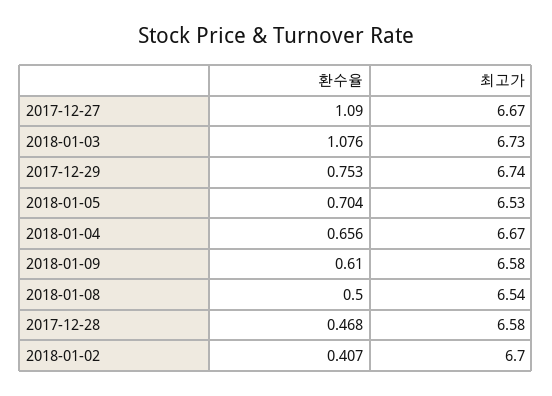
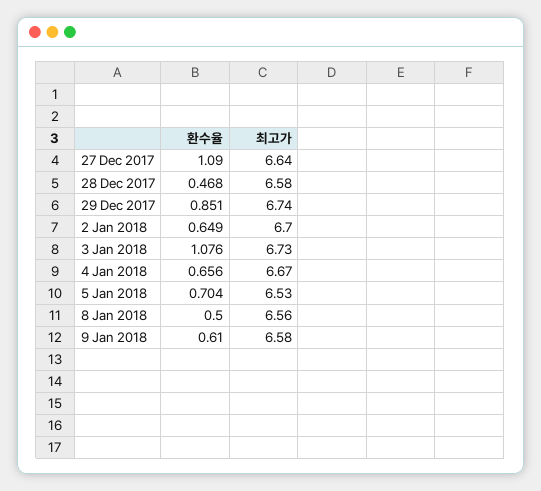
  {
    "환수율": {
      "2017-12-27": 1.09,
      "2018-01-03": 1.076,
-     "2017-12-29": 0.753,
+     "2017-12-29": 0.851,
      "2018-01-05": 0.704,
      "2018-01-04": 0.656,
      "2018-01-09": 0.61,
      "2018-01-08": 0.5,
      "2017-12-28": 0.468,
-     "2018-01-02": 0.407
+     "2018-01-02": 0.649
    },
    "최고가": {
-     "2017-12-27": 6.67,
+     "2017-12-27": 6.64,
      "2018-01-03": 6.73,
      "2017-12-29": 6.74,
      "2018-01-05": 6.53,
      "2018-01-04": 6.67,
      "2018-01-09": 6.58,
-     "2018-01-08": 6.54,
+     "2018-01-08": 6.56,
      "2017-12-28": 6.58,
      "2018-01-02": 6.7
    }
  }

